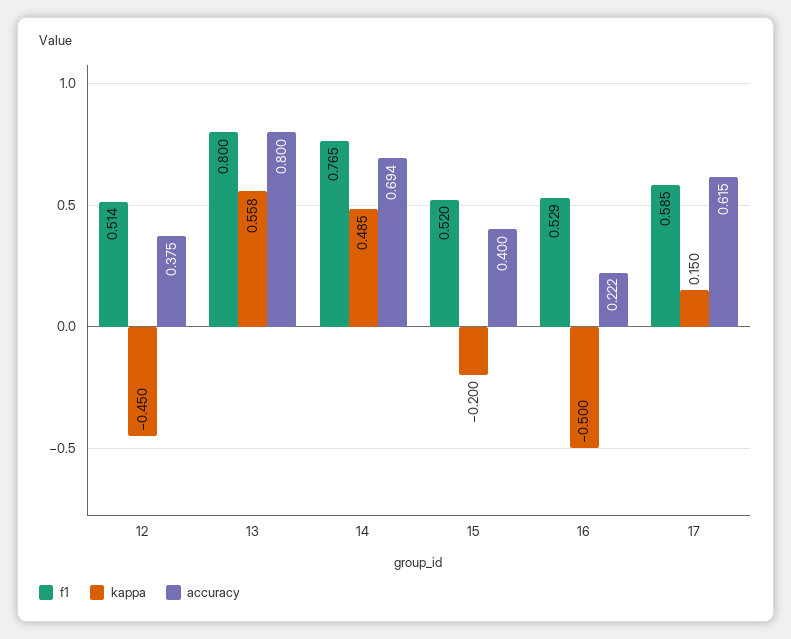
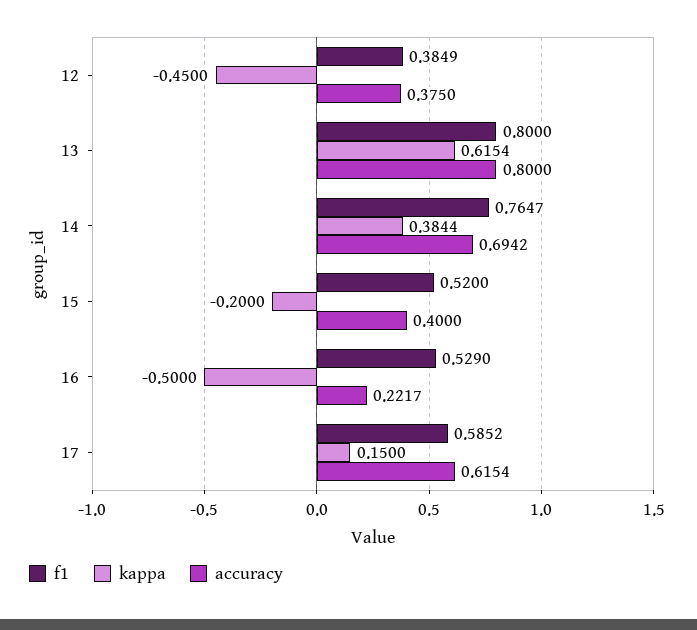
  {
    "f1": {
-     "12": 0.514,
+     "12": 0.3849,
      "13": 0.8,
      "14": 0.7647,
      "15": 0.52,
      "16": 0.529,
      "17": 0.5852
    },
    "kappa": {
      "12": -0.45,
-     "13": 0.558,
+     "13": 0.6154,
-     "14": 0.485,
+     "14": 0.3844,
      "15": -0.2,
      "16": -0.5,
      "17": 0.15
    },
    "accuracy": {
      "12": 0.375,
      "13": 0.8,
      "14": 0.6942,
      "15": 0.4,
      "16": 0.2217,
      "17": 0.6154
    }
  }

